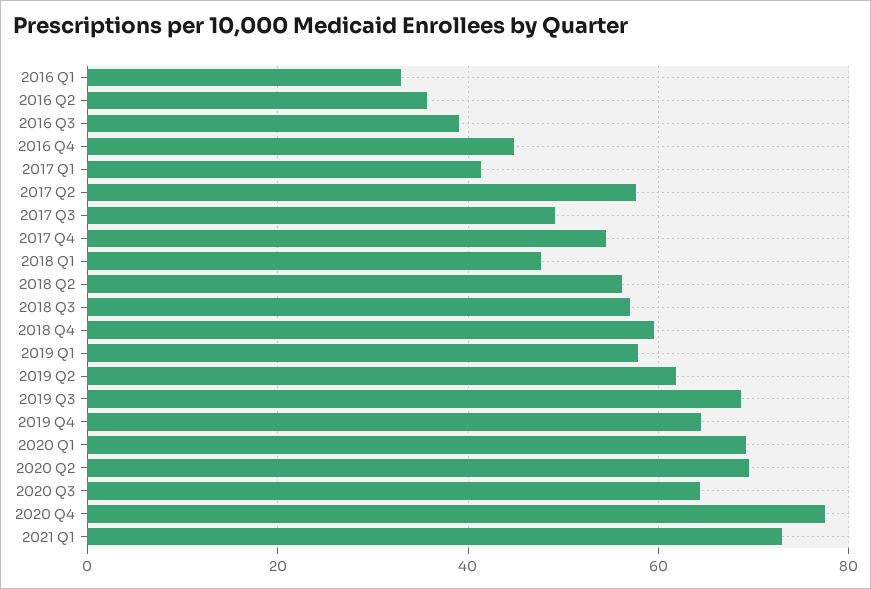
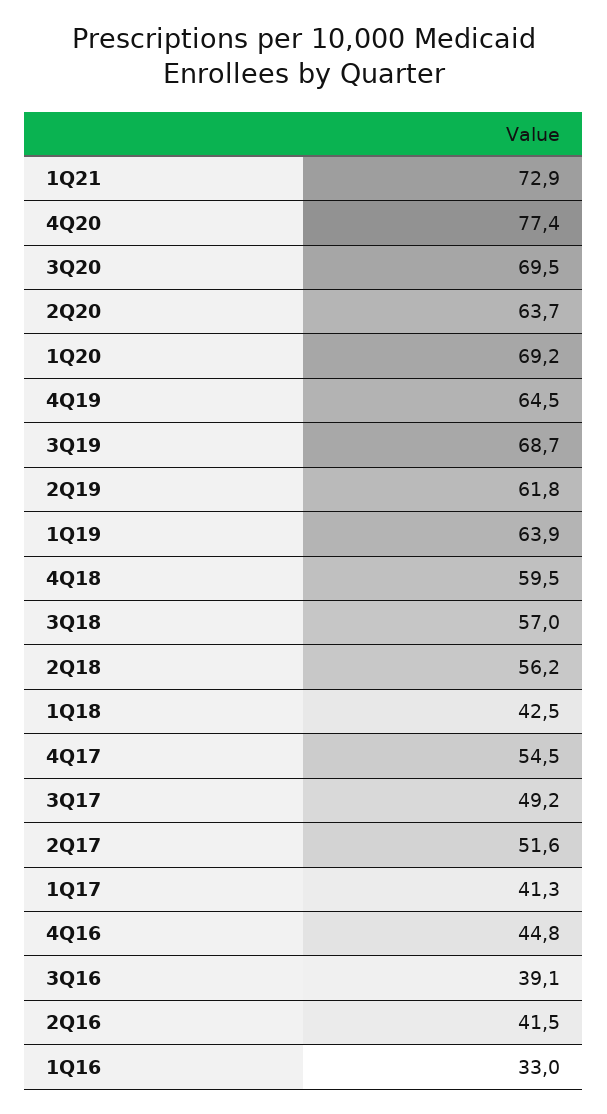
  {
    "2016 Q1": 33,
-   "2016 Q2": 36,
+   "2016 Q2": 41.5,
    "2016 Q3": 39.1,
    "2016 Q4": 44.8,
    "2017 Q1": 41.3,
-   "2017 Q2": 58,
+   "2017 Q2": 51.6,
    "2017 Q3": 49.2,
    "2017 Q4": 54.5,
-   "2018 Q1": 48,
+   "2018 Q1": 42.5,
    "2018 Q2": 56.2,
    "2018 Q3": 57,
    "2018 Q4": 59.5,
-   "2019 Q1": 58,
+   "2019 Q1": 63.9,
    "2019 Q2": 61.8,
    "2019 Q3": 68.7,
    "2019 Q4": 64.5,
    "2020 Q1": 69.2,
-   "2020 Q2": 70,
+   "2020 Q2": 63.7,
-   "2020 Q3": 64,
+   "2020 Q3": 69.5,
    "2020 Q4": 77.4,
    "2021 Q1": 72.9
  }

